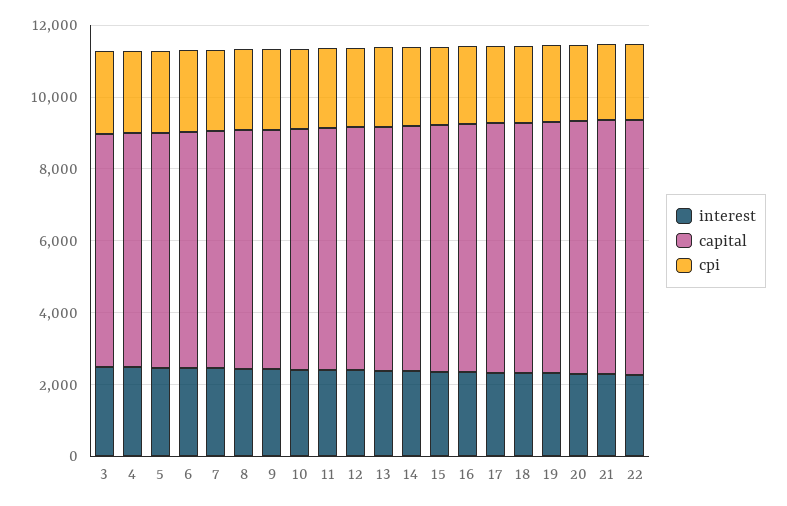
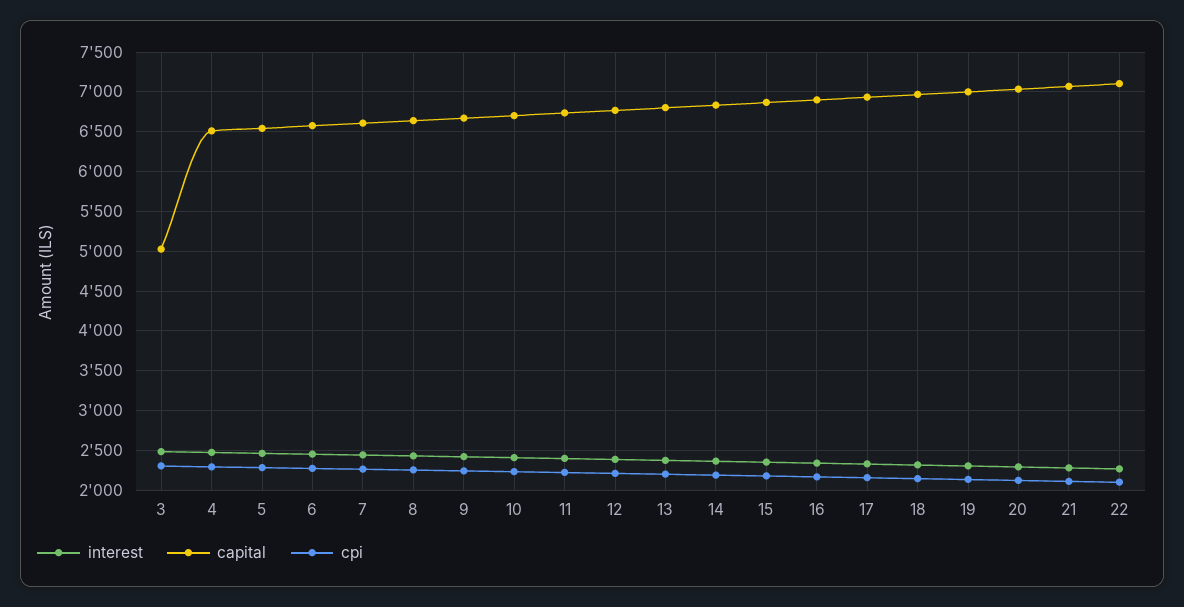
  {
    "interest": {
      "3": 2500,
      "4": 2500,
      "5": 2500,
      "6": 2500,
      "7": 2400,
      "8": 2400,
      "9": 2400,
      "10": 2400,
      "11": 2400,
      "12": 2400,
      "13": 2400,
      "14": 2400,
      "15": 2400,
      "16": 2300,
      "17": 2300,
      "18": 2300,
      "19": 2300,
      "20": 2300,
      "21": 2300,
      "22": 2300
    },
    "capital": {
-     "3": 6500,
+     "3": 5000,
      "4": 6500,
      "5": 6500,
      "6": 6600,
      "7": 6600,
      "8": 6600,
      "9": 6700,
      "10": 6700,
      "11": 6700,
      "12": 6800,
      "13": 6800,
      "14": 6800,
      "15": 6900,
      "16": 6900,
      "17": 6900,
      "18": 7000,
      "19": 7000,
      "20": 7000,
      "21": 7100,
      "22": 7100
    },
    "cpi": {
      "3": 2300,
      "4": 2300,
      "5": 2300,
      "6": 2300,
      "7": 2300,
      "8": 2300,
      "9": 2200,
      "10": 2200,
      "11": 2200,
      "12": 2200,
      "13": 2200,
      "14": 2200,
      "15": 2200,
      "16": 2200,
      "17": 2200,
      "18": 2100,
      "19": 2100,
      "20": 2100,
      "21": 2100,
      "22": 2100
    }
  }

